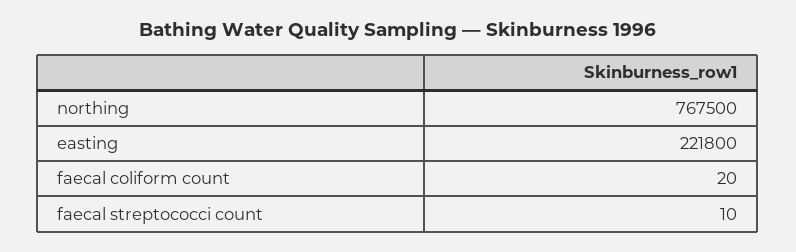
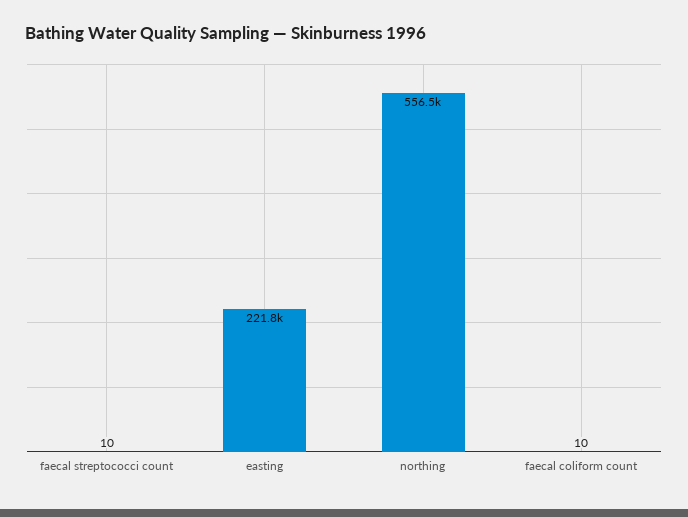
  {
-   "northing": 767500,
+   "northing": 556500,
    "easting": 221800,
-   "faecal coliform count": 20,
+   "faecal coliform count": 10,
    "faecal streptococci count": 10
  }

